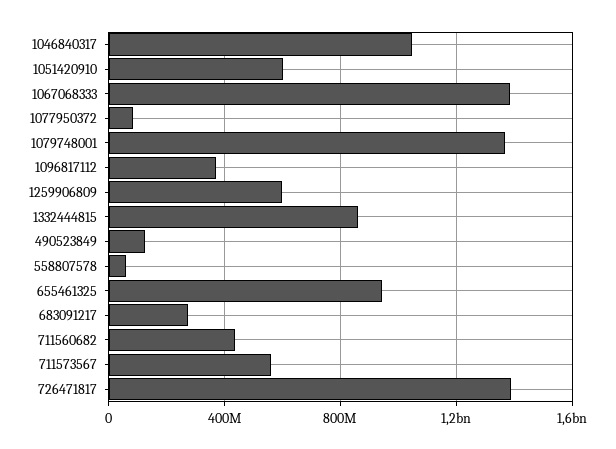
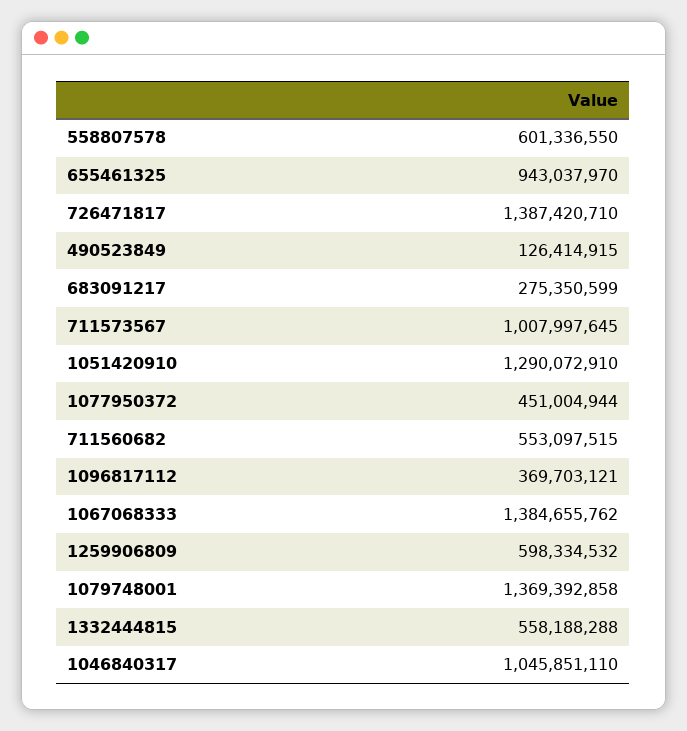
  {
    "1046840317": 1045851110,
-   "1051420910": 600000000,
+   "1051420910": 1290072910,
    "1067068333": 1384655762,
-   "1077950372": 100000000,
+   "1077950372": 451004944,
    "1079748001": 1369392858,
    "1096817112": 369703121,
    "1259906809": 598334532,
-   "1332444815": 850000000,
+   "1332444815": 558188288,
    "490523849": 126414915,
-   "558807578": 50000000,
+   "558807578": 601336550,
    "655461325": 943037970,
    "683091217": 275350599,
-   "711560682": 450000000,
+   "711560682": 553097515,
-   "711573567": 550000000,
+   "711573567": 1007997645,
    "726471817": 1387420710
  }

